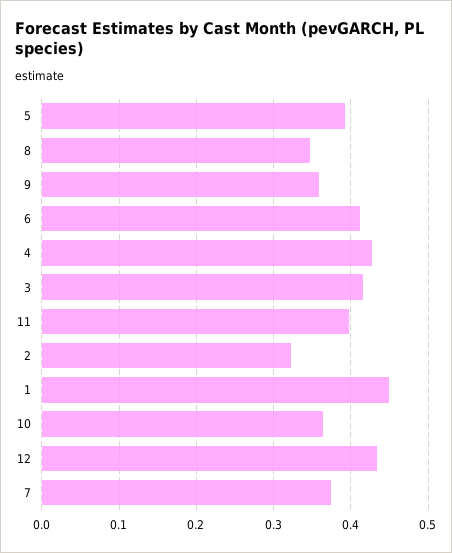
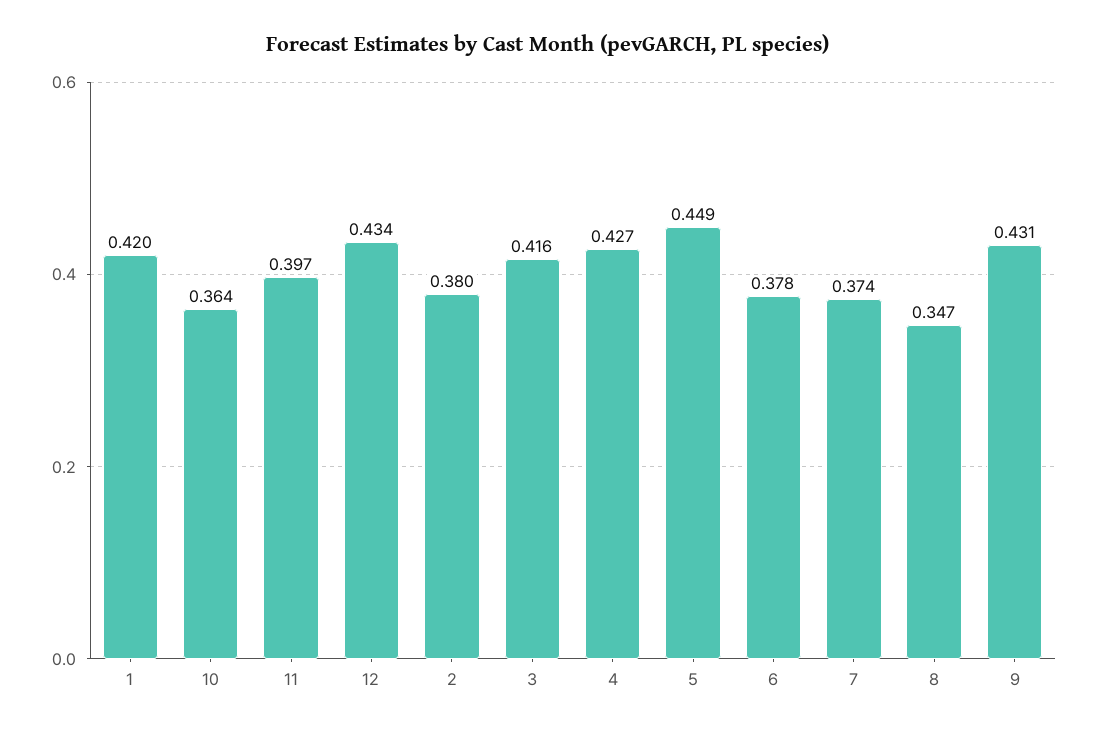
  {
-   "5": 0.39,
+   "5": 0.449,
    "8": 0.347,
-   "9": 0.36,
+   "9": 0.431,
-   "6": 0.41,
+   "6": 0.378,
    "4": 0.427,
    "3": 0.416,
    "11": 0.397,
-   "2": 0.32,
+   "2": 0.38,
-   "1": 0.45,
+   "1": 0.42,
    "10": 0.364,
    "12": 0.434,
    "7": 0.374
  }

